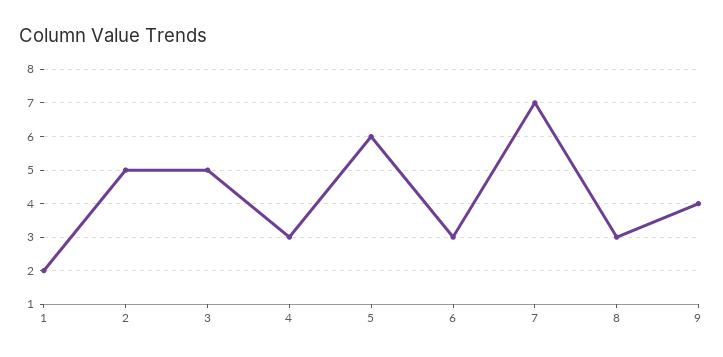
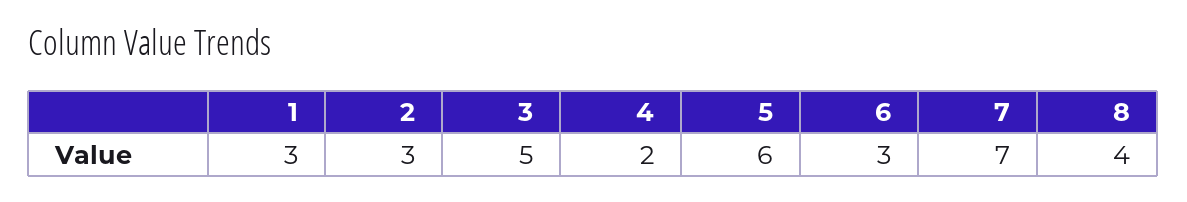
  {
-   "1": 2,
+   "1": 3,
-   "2": 5,
+   "2": 3,
    "3": 5,
-   "4": 3,
+   "4": 2,
    "5": 6,
    "6": 3,
    "7": 7,
-   "8": 3,
+   "8": 4
-   "9": 4
  }

